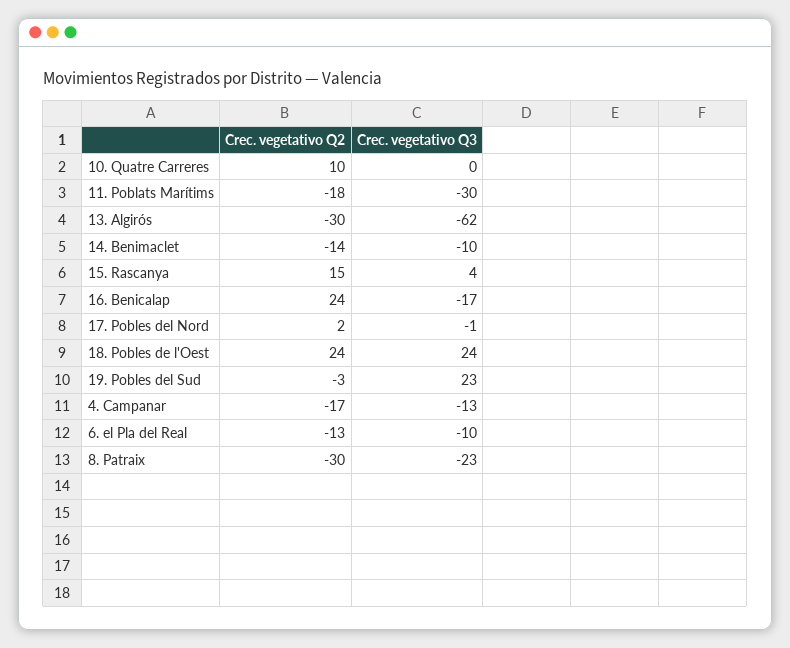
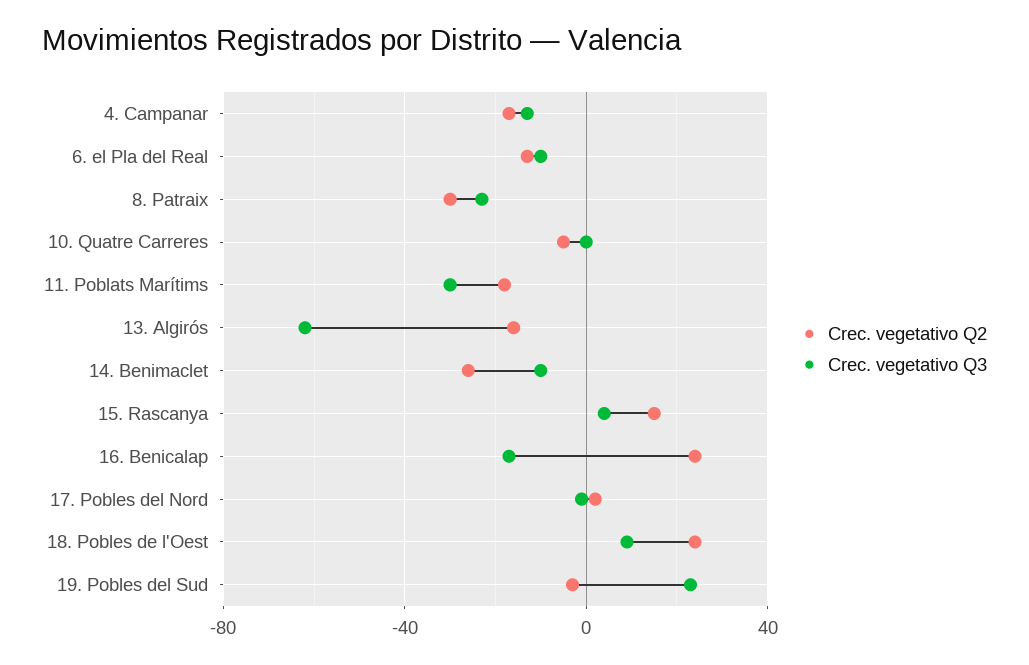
  {
    "Crec. vegetativo Q2": {
-     "10. Quatre Carreres": 10,
+     "10. Quatre Carreres": -5,
      "11. Poblats Marítims": -18,
-     "13. Algirós": -30,
+     "13. Algirós": -15,
-     "14. Benimaclet": -14,
+     "14. Benimaclet": -25,
      "15. Rascanya": 15,
      "16. Benicalap": 24,
      "17. Pobles del Nord": 2,
      "18. Pobles de l'Oest": 24,
      "19. Pobles del Sud": -3,
      "4. Campanar": -17,
      "6. el Pla del Real": -13,
      "8. Patraix": -30
    },
    "Crec. vegetativo Q3": {
      "10. Quatre Carreres": 0,
      "11. Poblats Marítims": -30,
      "13. Algirós": -62,
      "14. Benimaclet": -10,
      "15. Rascanya": 4,
      "16. Benicalap": -17,
      "17. Pobles del Nord": -1,
-     "18. Pobles de l'Oest": 24,
+     "18. Pobles de l'Oest": 10,
      "19. Pobles del Sud": 23,
      "4. Campanar": -13,
      "6. el Pla del Real": -10,
      "8. Patraix": -23
    }
  }

